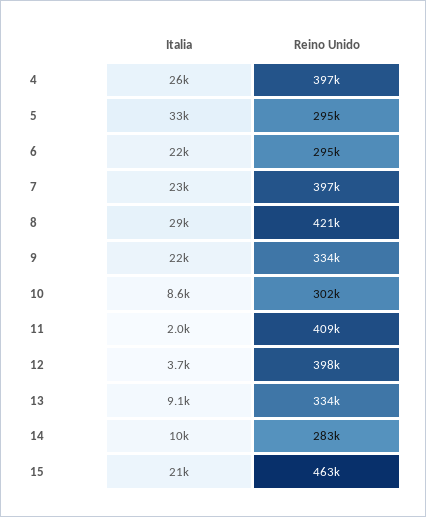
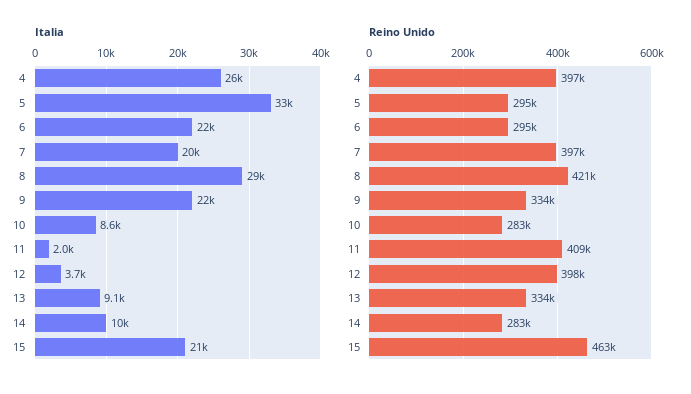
  {
    "Italia": {
      "4": 26000,
      "5": 33000,
      "6": 22000,
-     "7": 23000,
+     "7": 20000,
      "8": 29000,
      "9": 22000,
      "10": 8600,
      "11": 2000,
      "12": 3700,
      "13": 9100,
      "14": 10000,
      "15": 21000
    },
    "Reino Unido": {
      "4": 397000,
      "5": 295000,
      "6": 295000,
      "7": 397000,
      "8": 421000,
      "9": 334000,
-     "10": 302000,
+     "10": 283000,
      "11": 409000,
      "12": 398000,
      "13": 334000,
      "14": 283000,
      "15": 463000
    }
  }

